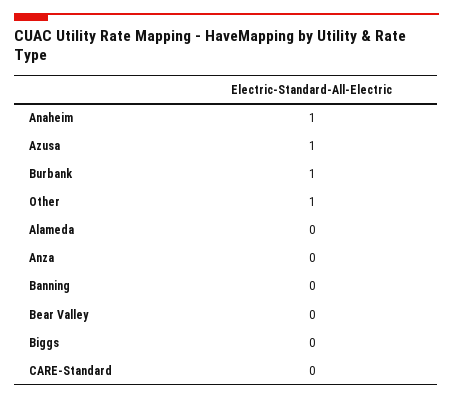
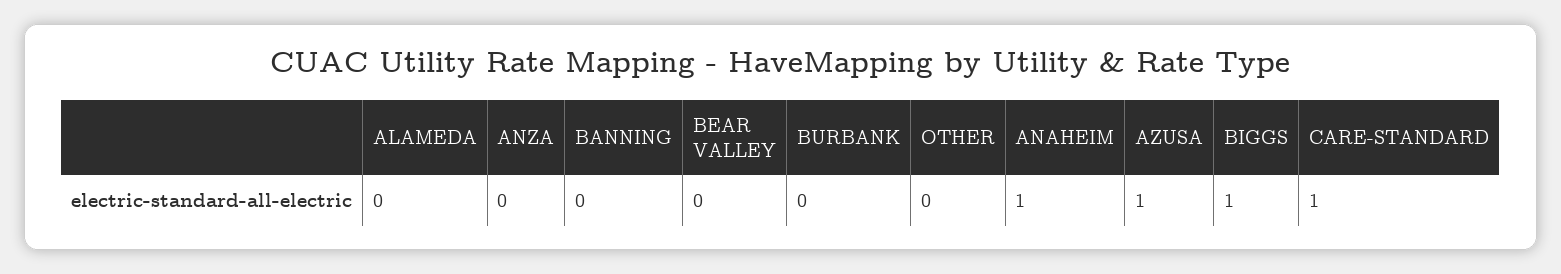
  {
    "Anaheim": 1,
    "Azusa": 1,
-   "Burbank": 1,
+   "Burbank": 0,
-   "Other": 1,
+   "Other": 0,
    "Alameda": 0,
    "Anza": 0,
    "Banning": 0,
    "Bear Valley": 0,
-   "Biggs": 0,
+   "Biggs": 1,
-   "CARE-Standard": 0
+   "CARE-Standard": 1
  }

